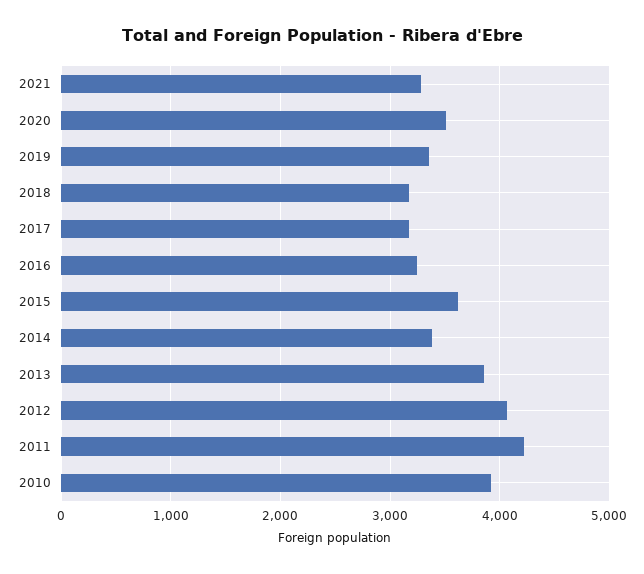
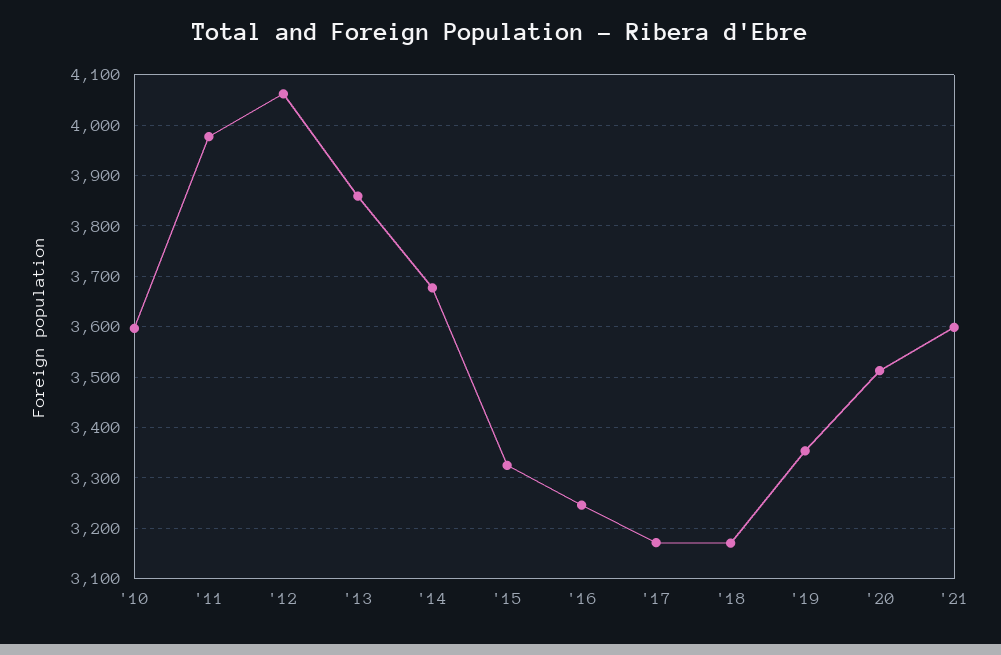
  {
-   "2021": 3300,
+   "2021": 3600,
    "2020": 3520,
    "2019": 3360,
    "2018": 3180,
    "2017": 3180,
    "2016": 3240,
-   "2015": 3600,
+   "2015": 3320,
-   "2014": 3400,
+   "2014": 3680,
    "2013": 3860,
    "2012": 4060,
-   "2011": 4200,
+   "2011": 3980,
-   "2010": 3900
+   "2010": 3600
  }

